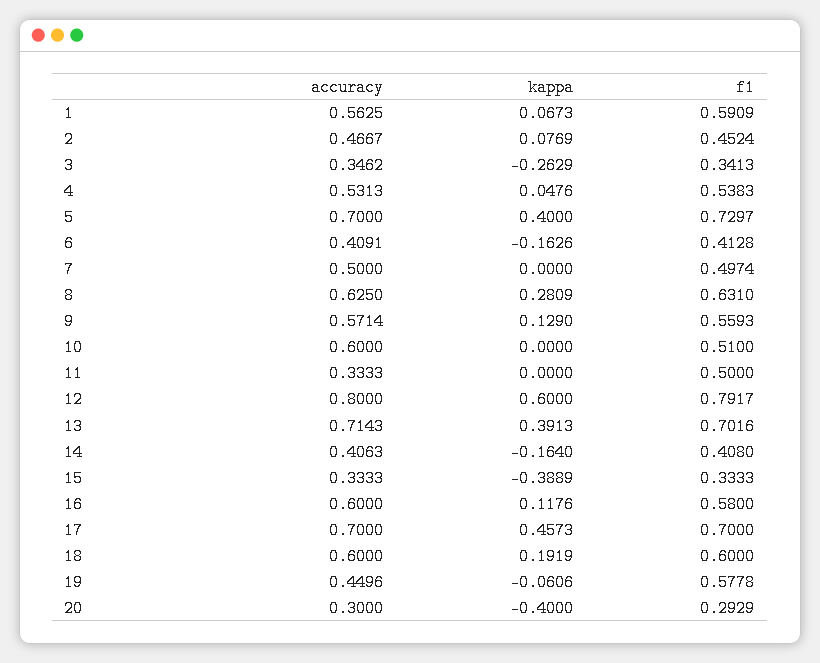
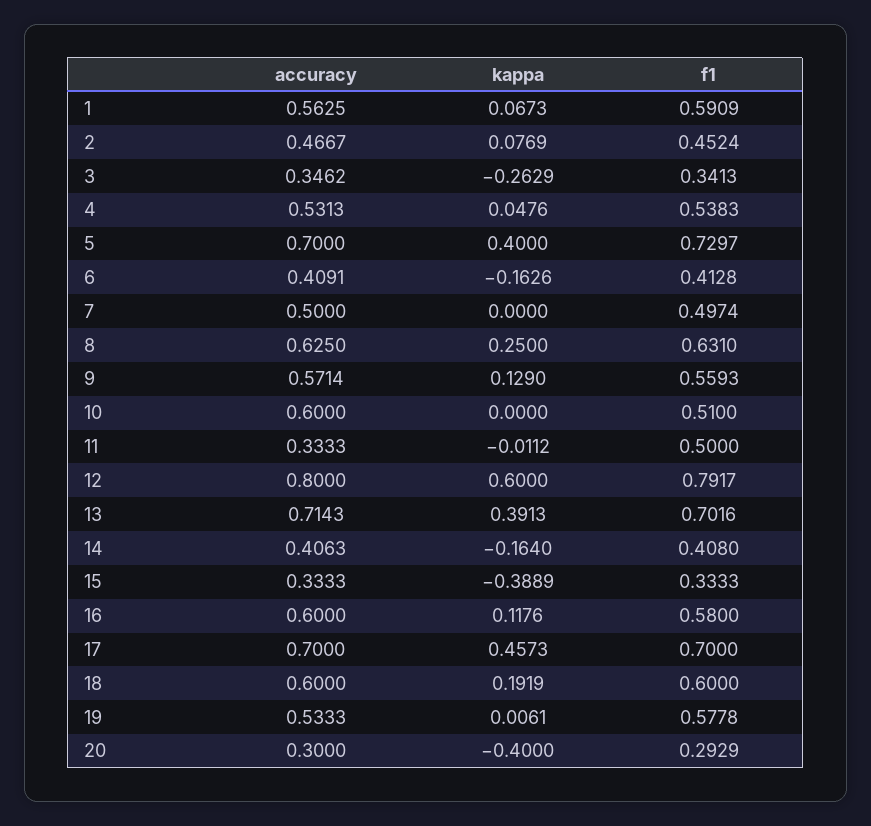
  {
    "accuracy": {
      "1": 0.5625,
      "2": 0.4667,
      "3": 0.3462,
      "4": 0.5313,
      "5": 0.7,
      "6": 0.4091,
      "7": 0.5,
      "8": 0.625,
      "9": 0.5714,
      "10": 0.6,
      "11": 0.3333,
      "12": 0.8,
      "13": 0.7143,
      "14": 0.4063,
      "15": 0.3333,
      "16": 0.6,
      "17": 0.7,
      "18": 0.6,
-     "19": 0.4496,
+     "19": 0.5333,
      "20": 0.3
    },
    "kappa": {
      "1": 0.0673,
      "2": 0.0769,
      "3": -0.2629,
      "4": 0.0476,
      "5": 0.4,
      "6": -0.1626,
      "7": 0,
-     "8": 0.2809,
+     "8": 0.25,
      "9": 0.129,
      "10": 0,
-     "11": 0,
+     "11": -0.0112,
      "12": 0.6,
      "13": 0.3913,
      "14": -0.164,
      "15": -0.3889,
      "16": 0.1176,
      "17": 0.4573,
      "18": 0.1919,
-     "19": -0.0606,
+     "19": 0.0061,
      "20": -0.4
    },
    "f1": {
      "1": 0.5909,
      "2": 0.4524,
      "3": 0.3413,
      "4": 0.5383,
      "5": 0.7297,
      "6": 0.4128,
      "7": 0.4974,
      "8": 0.631,
      "9": 0.5593,
      "10": 0.51,
      "11": 0.5,
      "12": 0.7917,
      "13": 0.7016,
      "14": 0.408,
      "15": 0.3333,
      "16": 0.58,
      "17": 0.7,
      "18": 0.6,
      "19": 0.5778,
      "20": 0.2929
    }
  }

